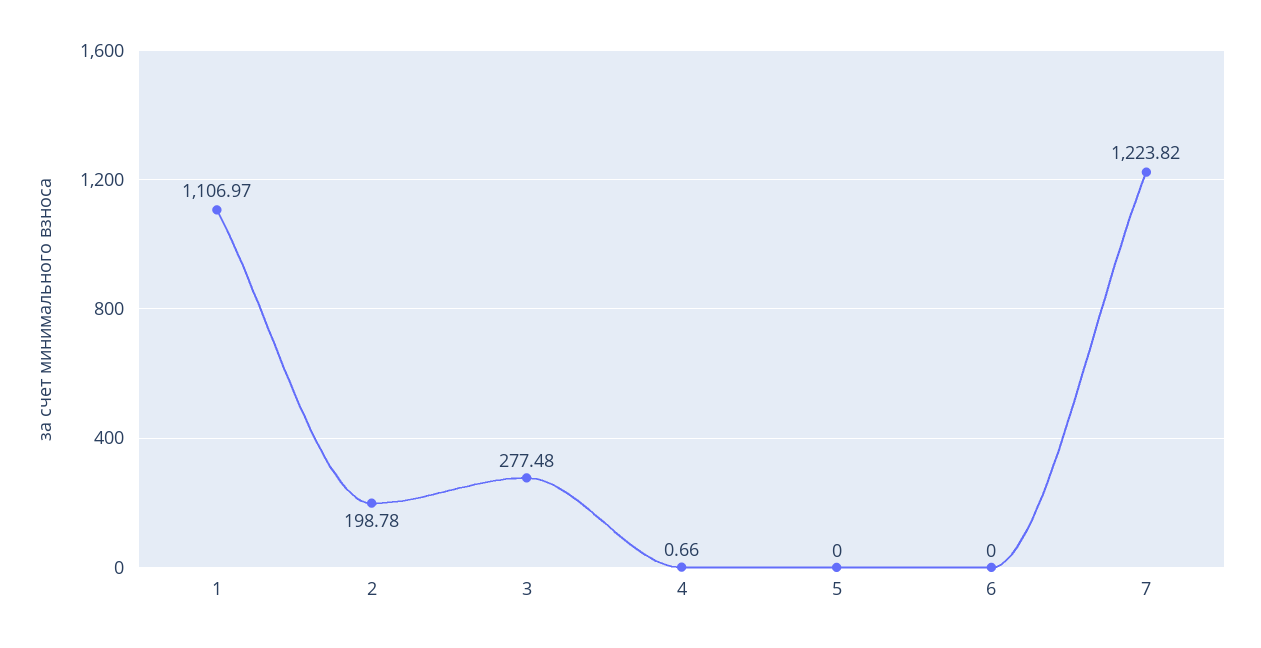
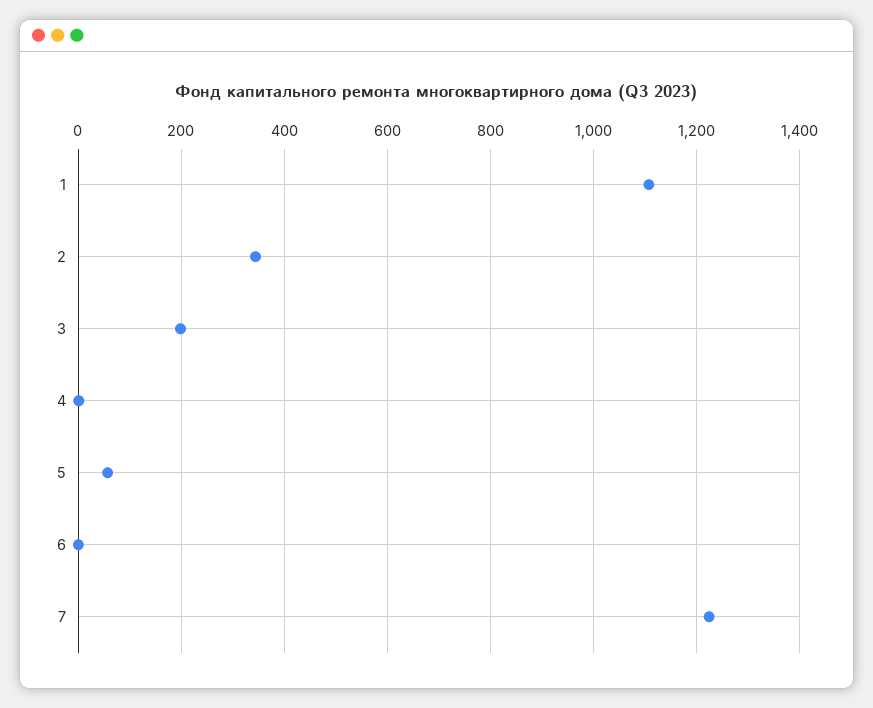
  {
    "1": 1106.97,
-   "2": 198.78,
+   "2": 340,
-   "3": 277.48,
+   "3": 200,
    "4": 0.66,
-   "5": 0,
+   "5": 60,
    "6": 0,
    "7": 1223.82
  }

